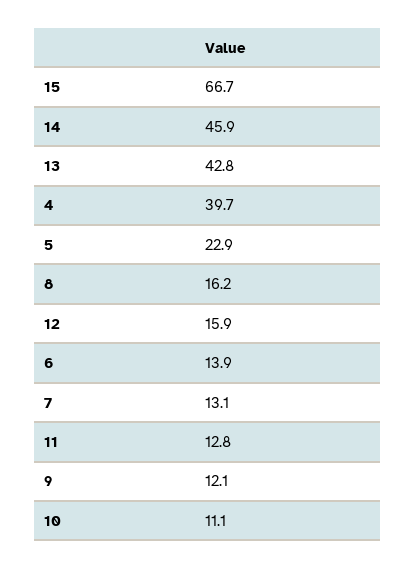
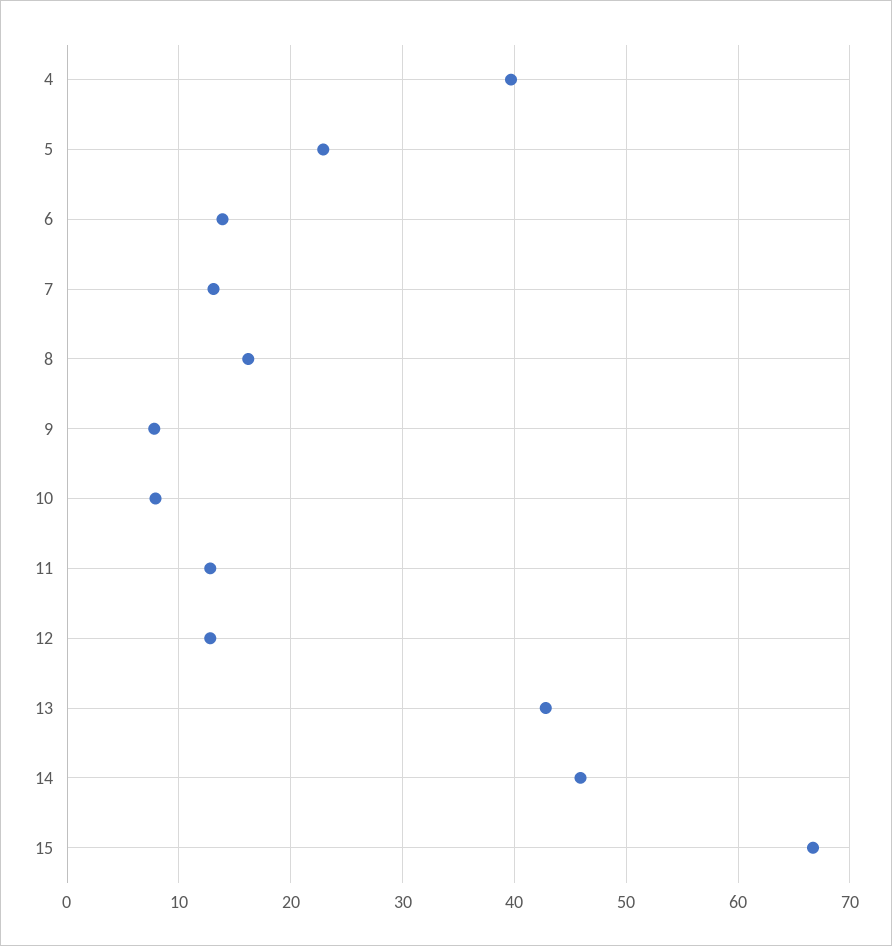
  {
    "15": 66.7,
    "14": 45.9,
    "13": 42.8,
    "4": 39.7,
    "5": 22.9,
    "8": 16.2,
-   "12": 15.9,
+   "12": 13,
    "6": 13.9,
    "7": 13.1,
    "11": 12.8,
-   "9": 12.1,
+   "9": 8,
-   "10": 11.1
+   "10": 8
  }

